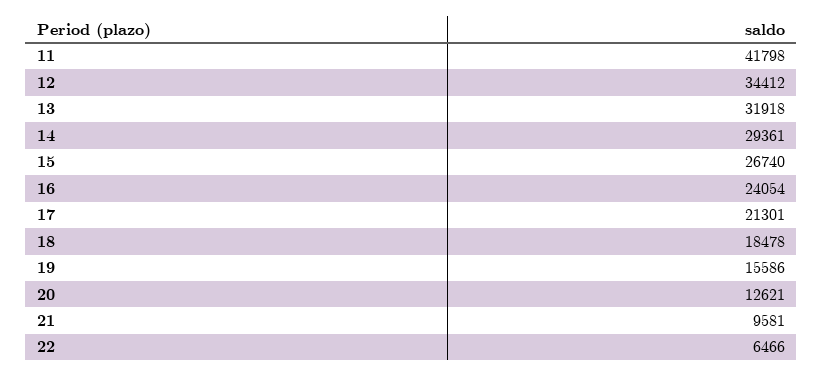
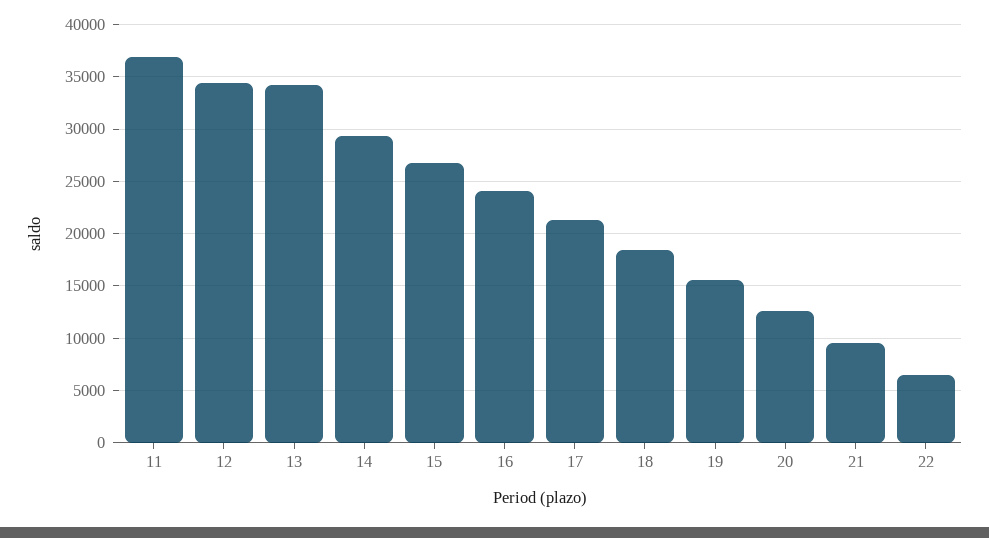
  {
-   "11": 41798,
+   "11": 37000,
    "12": 34412,
-   "13": 31918,
+   "13": 34000,
    "14": 29361,
    "15": 26740,
    "16": 24054,
    "17": 21301,
    "18": 18478,
    "19": 15586,
    "20": 12621,
    "21": 9581,
    "22": 6466
  }

